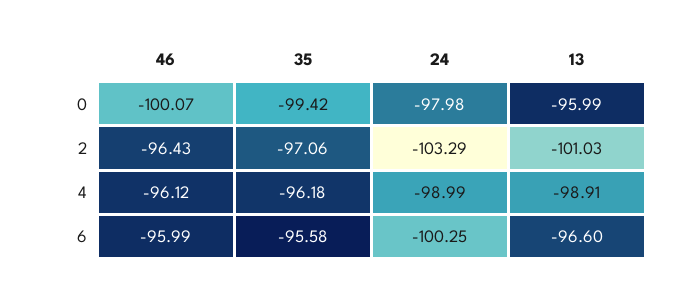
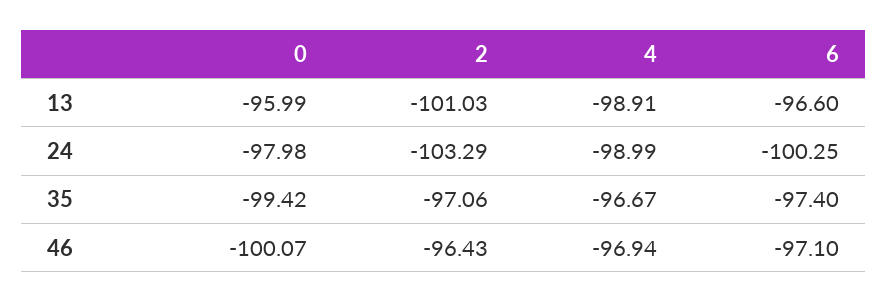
  {
    "46": {
      "0": -100.07,
      "2": -96.43,
-     "4": -96.12,
+     "4": -96.94,
-     "6": -95.99
+     "6": -97.1
    },
    "35": {
      "0": -99.42,
      "2": -97.06,
-     "4": -96.18,
+     "4": -96.67,
-     "6": -95.58
+     "6": -97.4
    },
    "24": {
      "0": -97.98,
      "2": -103.29,
      "4": -98.99,
      "6": -100.25
    },
    "13": {
      "0": -95.99,
      "2": -101.03,
      "4": -98.91,
      "6": -96.6
    }
  }

